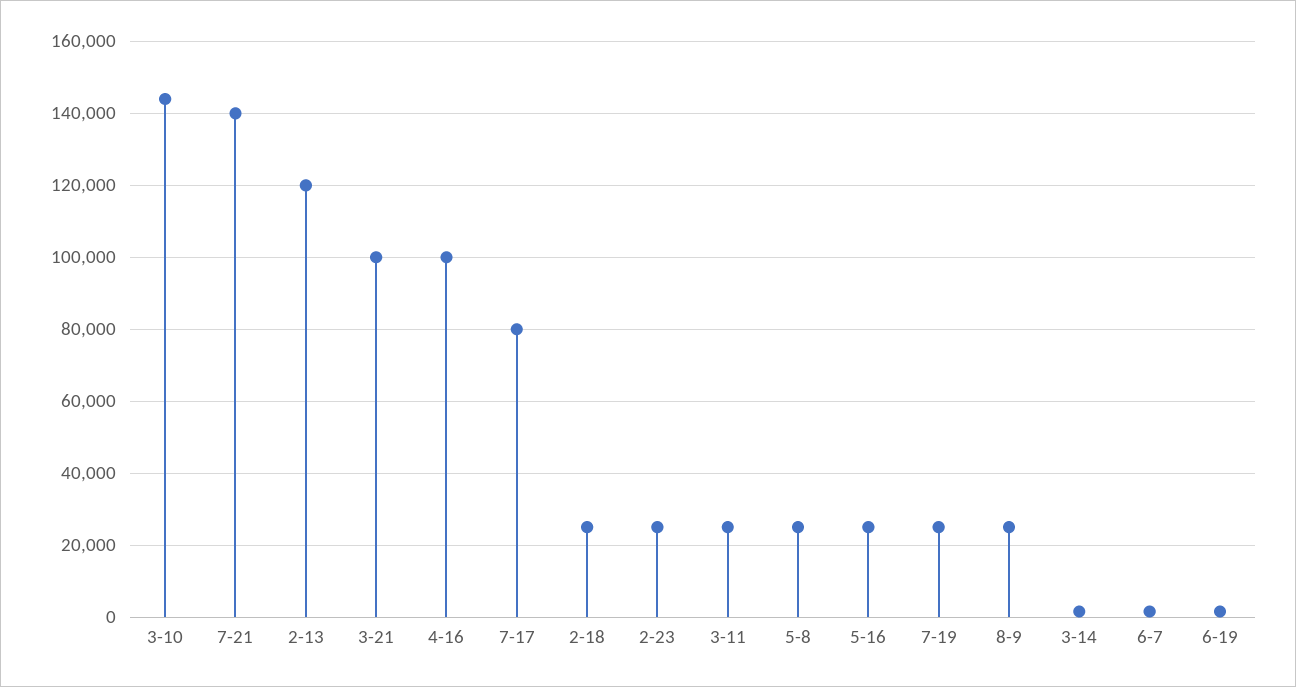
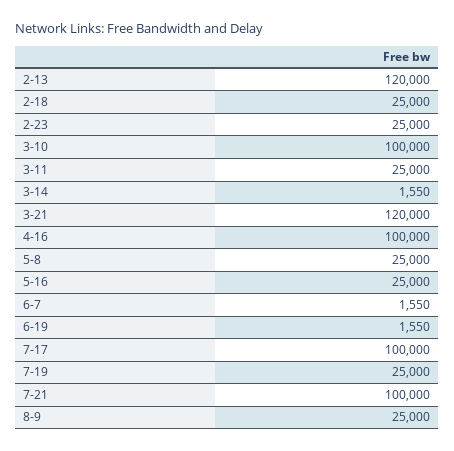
  {
-   "3-10": 144000,
+   "3-10": 100000,
-   "7-21": 140000,
+   "7-21": 100000,
    "2-13": 120000,
-   "3-21": 100000,
+   "3-21": 120000,
    "4-16": 100000,
-   "7-17": 80000,
+   "7-17": 100000,
    "2-18": 25000,
    "2-23": 25000,
    "3-11": 25000,
    "5-8": 25000,
    "5-16": 25000,
    "7-19": 25000,
    "8-9": 25000,
    "3-14": 1550,
    "6-7": 1550,
    "6-19": 1550
  }

